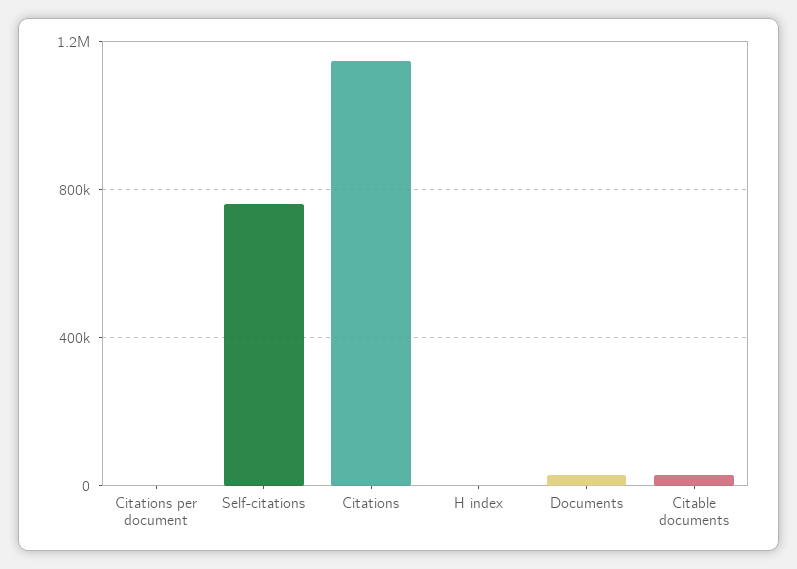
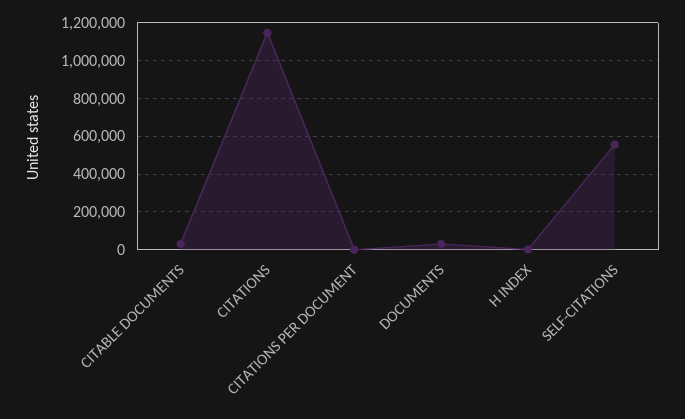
  {
    "Citations per document": 0,
-   "Self-citations": 750000,
+   "Self-citations": 550000,
    "Citations": 1150000,
    "H index": 0,
    "Documents": 50000,
    "Citable documents": 50000
  }

